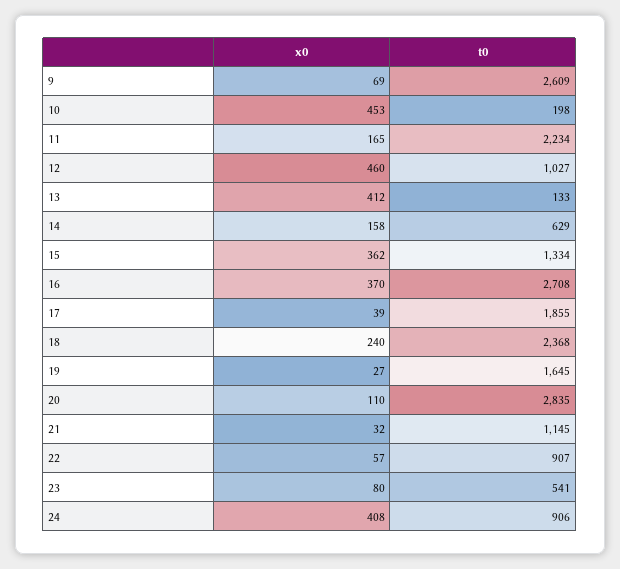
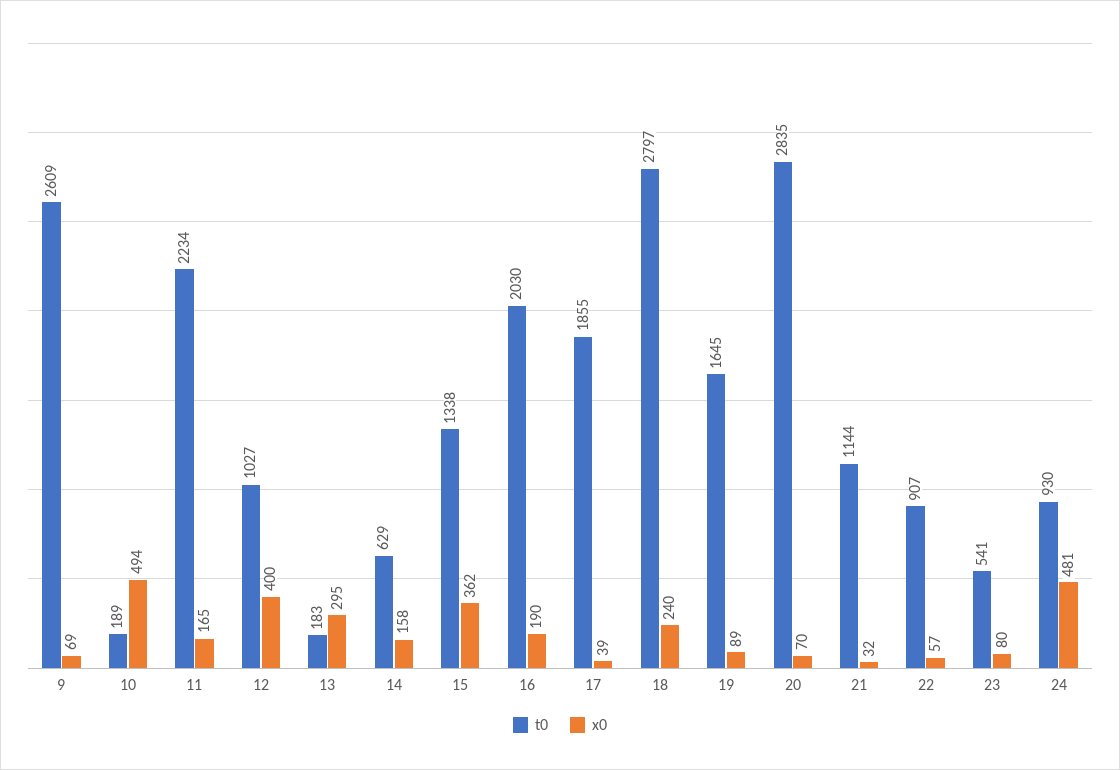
  {
    "x0": {
      "9": 69,
-     "10": 453,
+     "10": 494,
      "11": 165,
-     "12": 460,
+     "12": 400,
-     "13": 412,
+     "13": 295,
      "14": 158,
      "15": 362,
-     "16": 370,
+     "16": 190,
      "17": 39,
      "18": 240,
-     "19": 27,
+     "19": 89,
-     "20": 110,
+     "20": 70,
      "21": 32,
      "22": 57,
      "23": 80,
-     "24": 408
+     "24": 481
    },
    "t0": {
      "9": 2609,
-     "10": 198,
+     "10": 189,
      "11": 2234,
      "12": 1027,
-     "13": 133,
+     "13": 183,
      "14": 629,
-     "15": 1334,
+     "15": 1338,
-     "16": 2708,
+     "16": 2030,
      "17": 1855,
-     "18": 2368,
+     "18": 2797,
      "19": 1645,
      "20": 2835,
-     "21": 1145,
+     "21": 1144,
      "22": 907,
      "23": 541,
-     "24": 906
+     "24": 930
    }
  }

